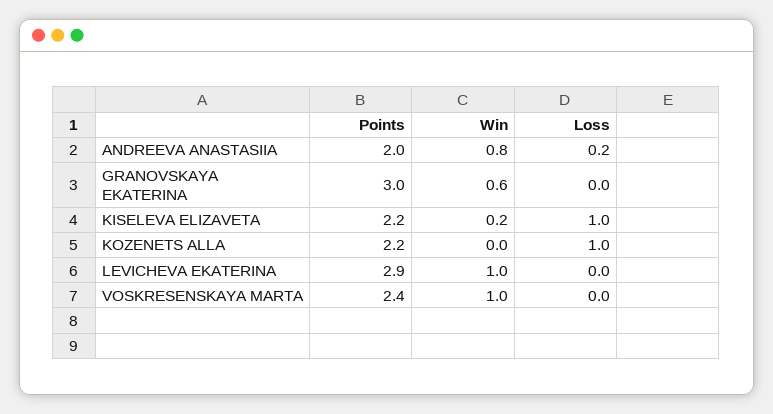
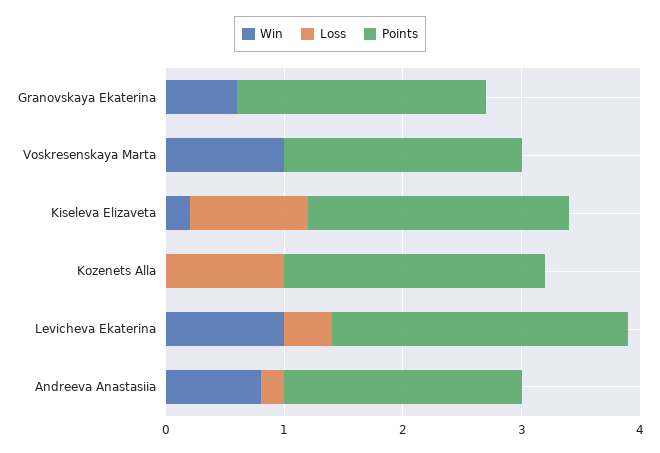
  {
    "Points": {
      "ANDREEVA ANASTASIIA": 2,
-     "GRANOVSKAYA EKATERINA": 3,
+     "GRANOVSKAYA EKATERINA": 2.1,
      "KISELEVA ELIZAVETA": 2.2,
      "KOZENETS ALLA": 2.2,
-     "LEVICHEVA EKATERINA": 2.9,
+     "LEVICHEVA EKATERINA": 2.5,
-     "VOSKRESENSKAYA MARTA": 2.4
+     "VOSKRESENSKAYA MARTA": 2
    },
    "Win": {
      "ANDREEVA ANASTASIIA": 0.8,
      "GRANOVSKAYA EKATERINA": 0.6,
      "KISELEVA ELIZAVETA": 0.2,
      "KOZENETS ALLA": 0,
      "LEVICHEVA EKATERINA": 1,
      "VOSKRESENSKAYA MARTA": 1
    },
    "Loss": {
      "ANDREEVA ANASTASIIA": 0.2,
      "GRANOVSKAYA EKATERINA": 0,
      "KISELEVA ELIZAVETA": 1,
      "KOZENETS ALLA": 1,
-     "LEVICHEVA EKATERINA": 0,
+     "LEVICHEVA EKATERINA": 0.4,
      "VOSKRESENSKAYA MARTA": 0
    }
  }

